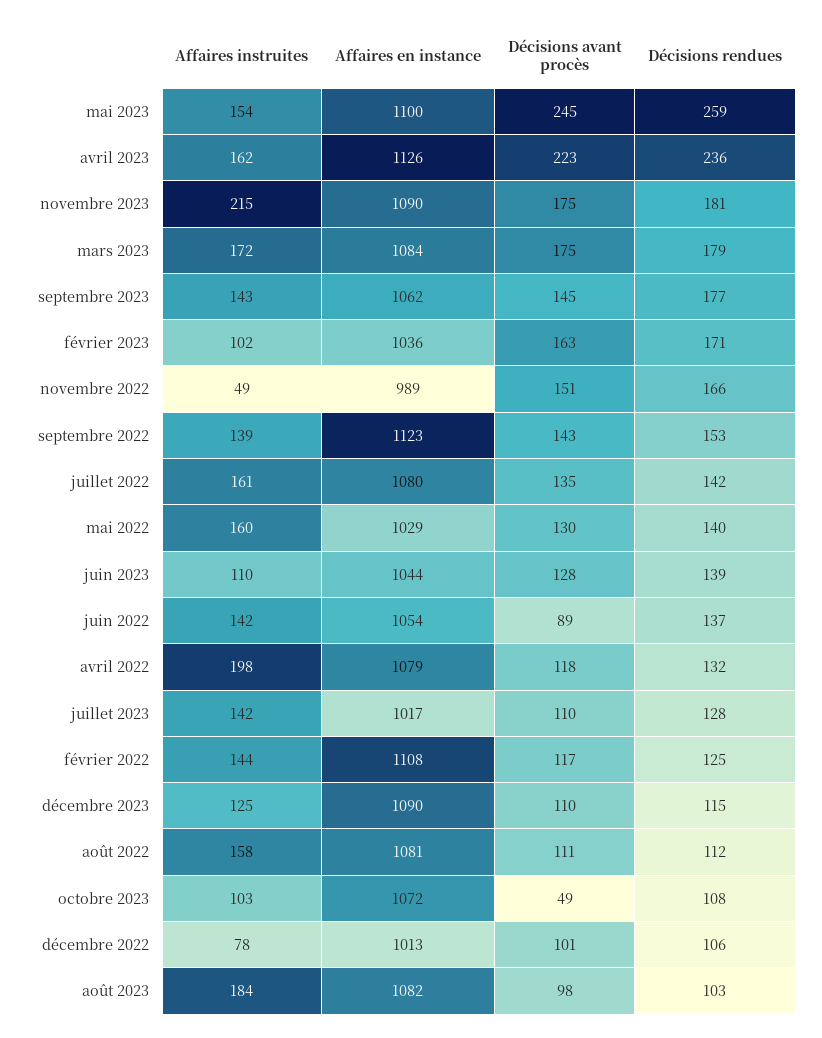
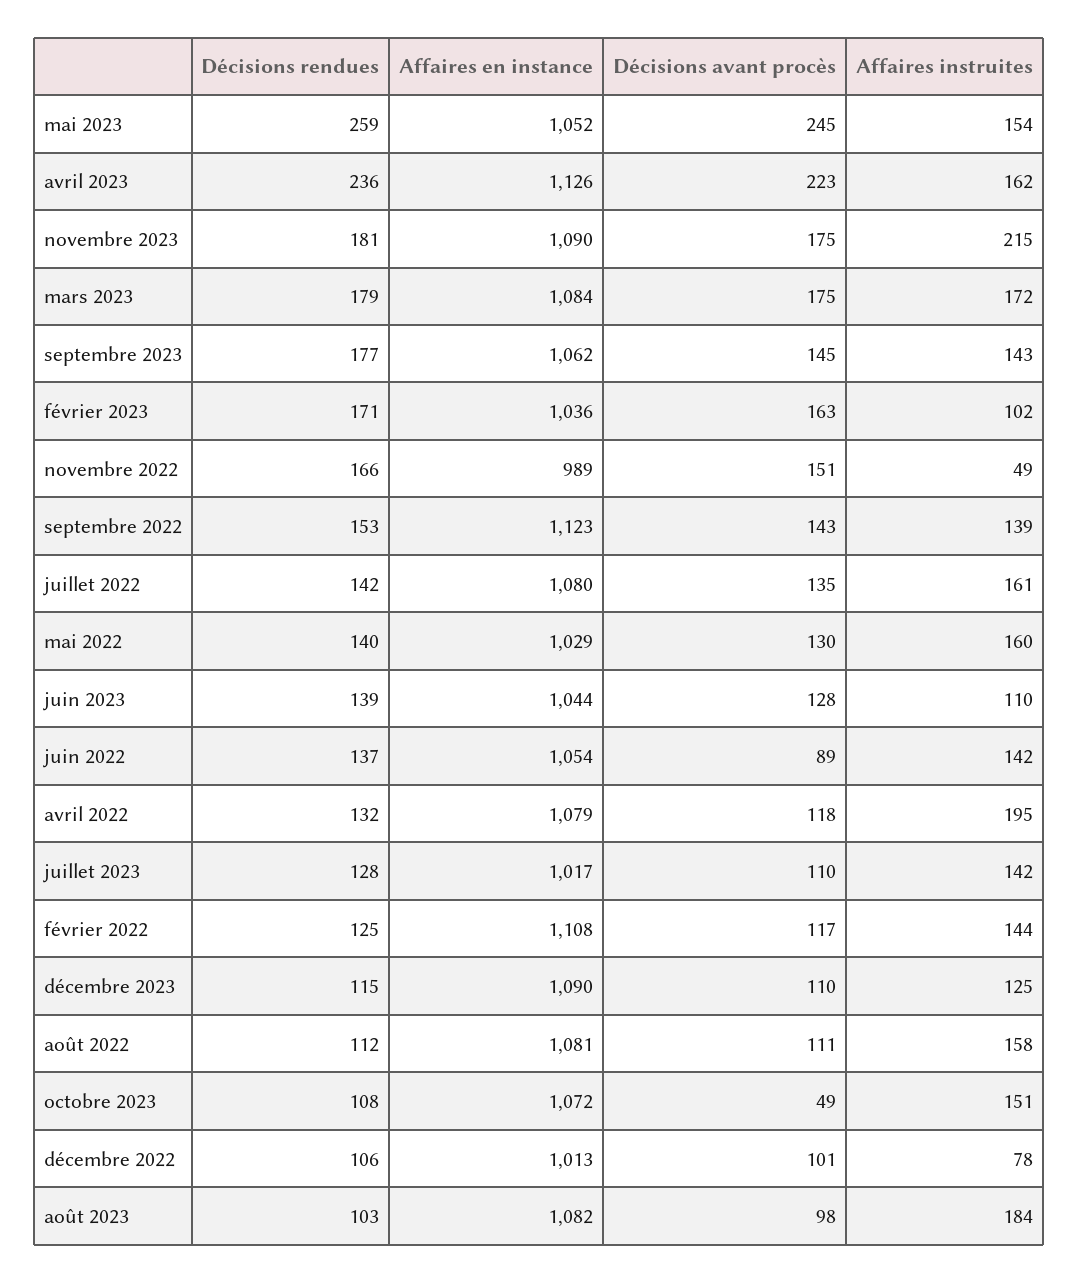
  {
    "Affaires instruites": {
      "mai 2023": 154,
      "avril 2023": 162,
      "novembre 2023": 215,
      "mars 2023": 172,
      "septembre 2023": 143,
      "février 2023": 102,
      "novembre 2022": 49,
      "septembre 2022": 139,
      "juillet 2022": 161,
      "mai 2022": 160,
      "juin 2023": 110,
      "juin 2022": 142,
-     "avril 2022": 198,
+     "avril 2022": 195,
      "juillet 2023": 142,
      "février 2022": 144,
      "décembre 2023": 125,
      "août 2022": 158,
-     "octobre 2023": 103,
+     "octobre 2023": 151,
      "décembre 2022": 78,
      "août 2023": 184
    },
    "Affaires en instance": {
-     "mai 2023": 1100,
+     "mai 2023": 1052,
      "avril 2023": 1126,
      "novembre 2023": 1090,
      "mars 2023": 1084,
      "septembre 2023": 1062,
      "février 2023": 1036,
      "novembre 2022": 989,
      "septembre 2022": 1123,
      "juillet 2022": 1080,
      "mai 2022": 1029,
      "juin 2023": 1044,
      "juin 2022": 1054,
      "avril 2022": 1079,
      "juillet 2023": 1017,
      "février 2022": 1108,
      "décembre 2023": 1090,
      "août 2022": 1081,
      "octobre 2023": 1072,
      "décembre 2022": 1013,
      "août 2023": 1082
    },
    "Décisions avant procès": {
      "mai 2023": 245,
      "avril 2023": 223,
      "novembre 2023": 175,
      "mars 2023": 175,
      "septembre 2023": 145,
      "février 2023": 163,
      "novembre 2022": 151,
      "septembre 2022": 143,
      "juillet 2022": 135,
      "mai 2022": 130,
      "juin 2023": 128,
      "juin 2022": 89,
      "avril 2022": 118,
      "juillet 2023": 110,
      "février 2022": 117,
      "décembre 2023": 110,
      "août 2022": 111,
      "octobre 2023": 49,
      "décembre 2022": 101,
      "août 2023": 98
    },
    "Décisions rendues": {
      "mai 2023": 259,
      "avril 2023": 236,
      "novembre 2023": 181,
      "mars 2023": 179,
      "septembre 2023": 177,
      "février 2023": 171,
      "novembre 2022": 166,
      "septembre 2022": 153,
      "juillet 2022": 142,
      "mai 2022": 140,
      "juin 2023": 139,
      "juin 2022": 137,
      "avril 2022": 132,
      "juillet 2023": 128,
      "février 2022": 125,
      "décembre 2023": 115,
      "août 2022": 112,
      "octobre 2023": 108,
      "décembre 2022": 106,
      "août 2023": 103
    }
  }

